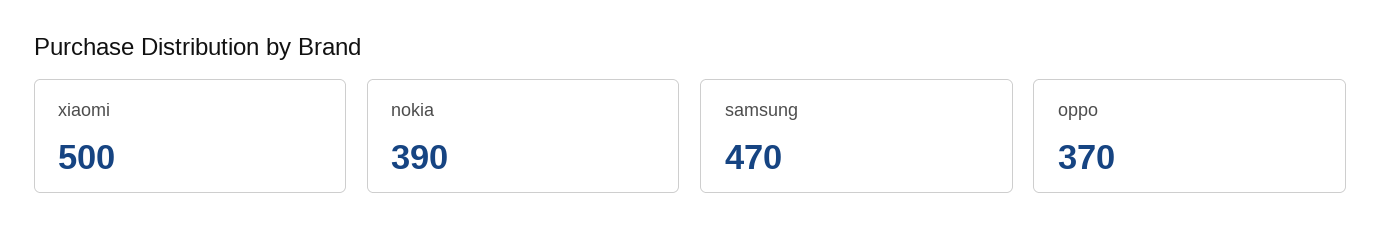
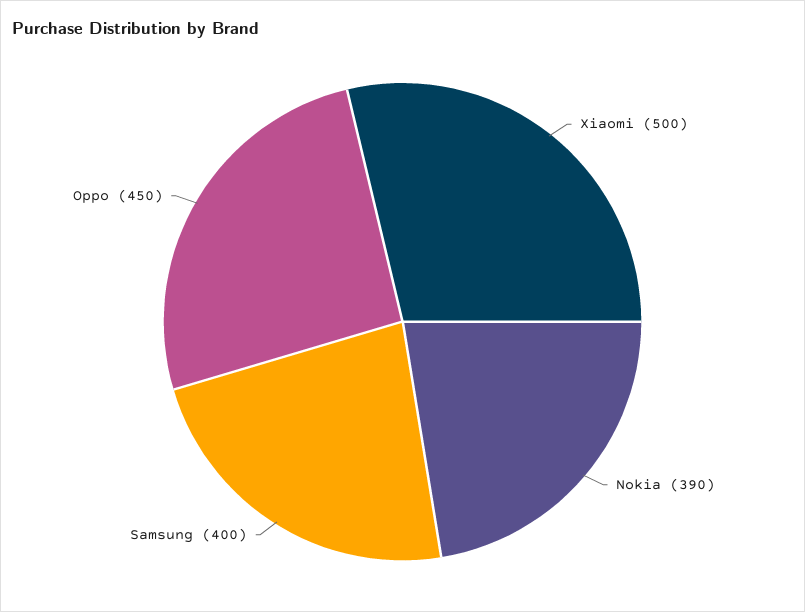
  {
    "xiaomi": 500,
    "nokia": 390,
-   "samsung": 470,
+   "samsung": 400,
-   "oppo": 370
+   "oppo": 450
  }

